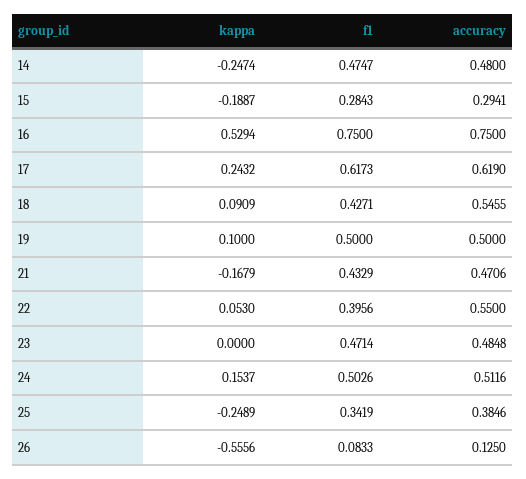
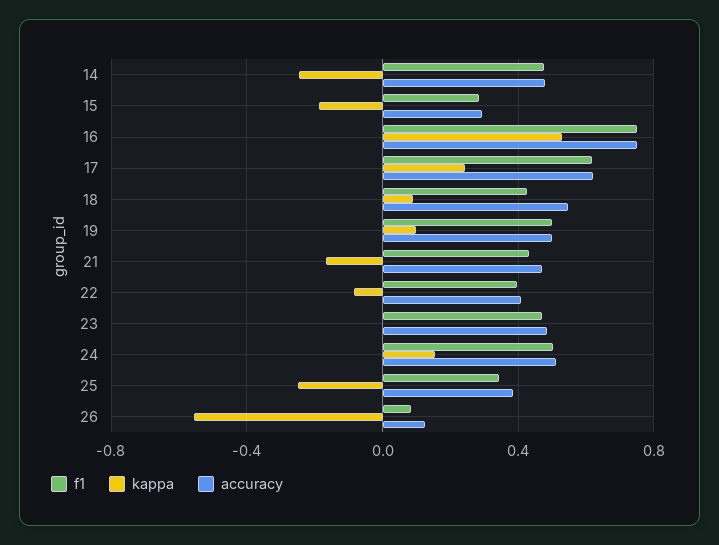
  {
    "kappa": {
      "14": -0.2474,
      "15": -0.1887,
      "16": 0.5294,
      "17": 0.2432,
      "18": 0.0909,
      "19": 0.1,
      "21": -0.1679,
-     "22": 0.053,
+     "22": -0.1,
      "23": 0,
      "24": 0.1537,
      "25": -0.2489,
      "26": -0.5556
    },
    "f1": {
      "14": 0.4747,
      "15": 0.2843,
      "16": 0.75,
      "17": 0.6173,
      "18": 0.4271,
      "19": 0.5,
      "21": 0.4329,
      "22": 0.3956,
      "23": 0.4714,
      "24": 0.5026,
      "25": 0.3419,
      "26": 0.0833
    },
    "accuracy": {
      "14": 0.48,
      "15": 0.2941,
      "16": 0.75,
      "17": 0.619,
      "18": 0.5455,
      "19": 0.5,
      "21": 0.4706,
-     "22": 0.55,
+     "22": 0.4,
      "23": 0.4848,
      "24": 0.5116,
      "25": 0.3846,
      "26": 0.125
    }
  }

